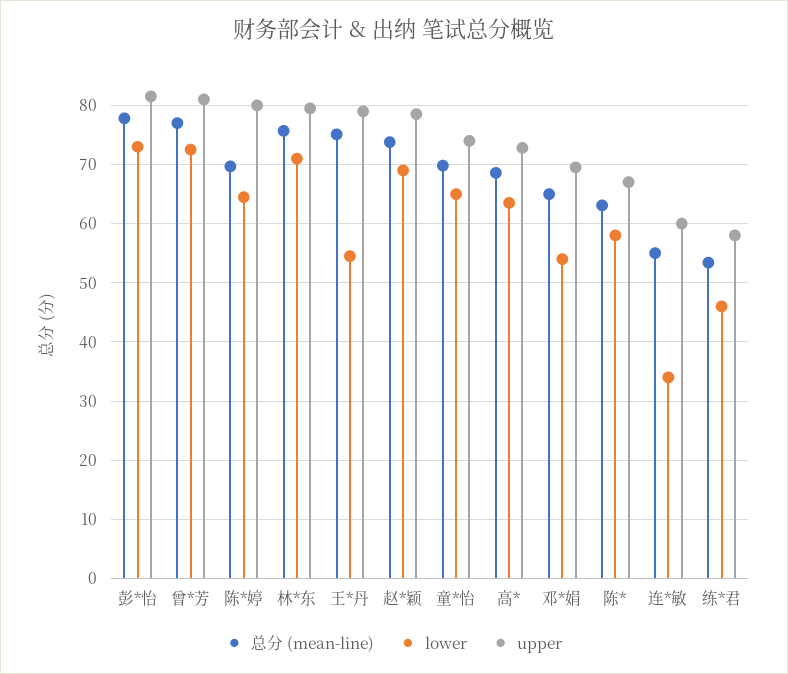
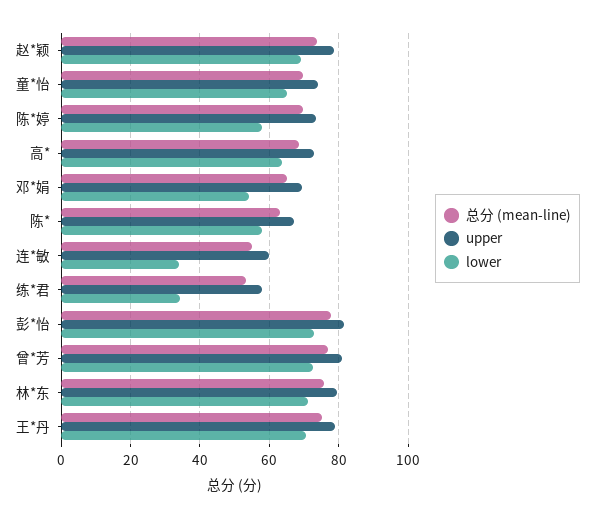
  {
    "总分 (mean-line)": {
      "彭*怡": 78,
      "曾*芳": 78,
      "陈*婷": 70,
      "林*东": 76,
      "王*丹": 76,
      "赵*颖": 74,
      "童*怡": 70,
      "高*": 68,
      "邓*娟": 66,
      "陈*": 64,
      "连*敏": 56,
      "练*君": 54
    },
    "lower": {
      "彭*怡": 74,
      "曾*芳": 72,
-     "陈*婷": 64,
+     "陈*婷": 58,
      "林*东": 72,
-     "王*丹": 54,
+     "王*丹": 70,
      "赵*颖": 70,
      "童*怡": 66,
      "高*": 64,
      "邓*娟": 54,
      "陈*": 58,
      "连*敏": 34,
-     "练*君": 46
+     "练*君": 34
    },
    "upper": {
      "彭*怡": 82,
      "曾*芳": 82,
-     "陈*婷": 80,
+     "陈*婷": 74,
      "林*东": 80,
      "王*丹": 80,
      "赵*颖": 78,
      "童*怡": 74,
      "高*": 72,
      "邓*娟": 70,
      "陈*": 68,
      "连*敏": 60,
      "练*君": 58
    }
  }

